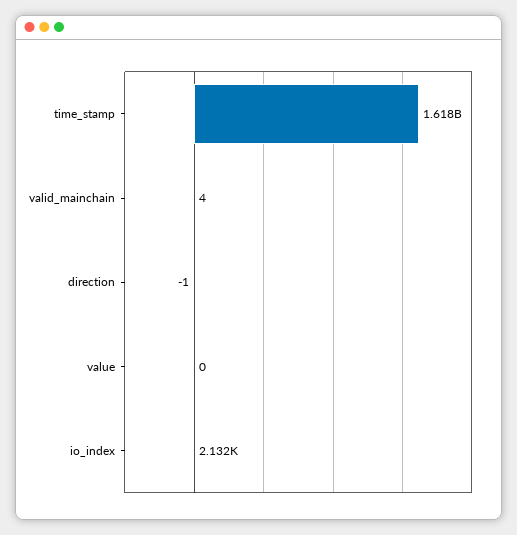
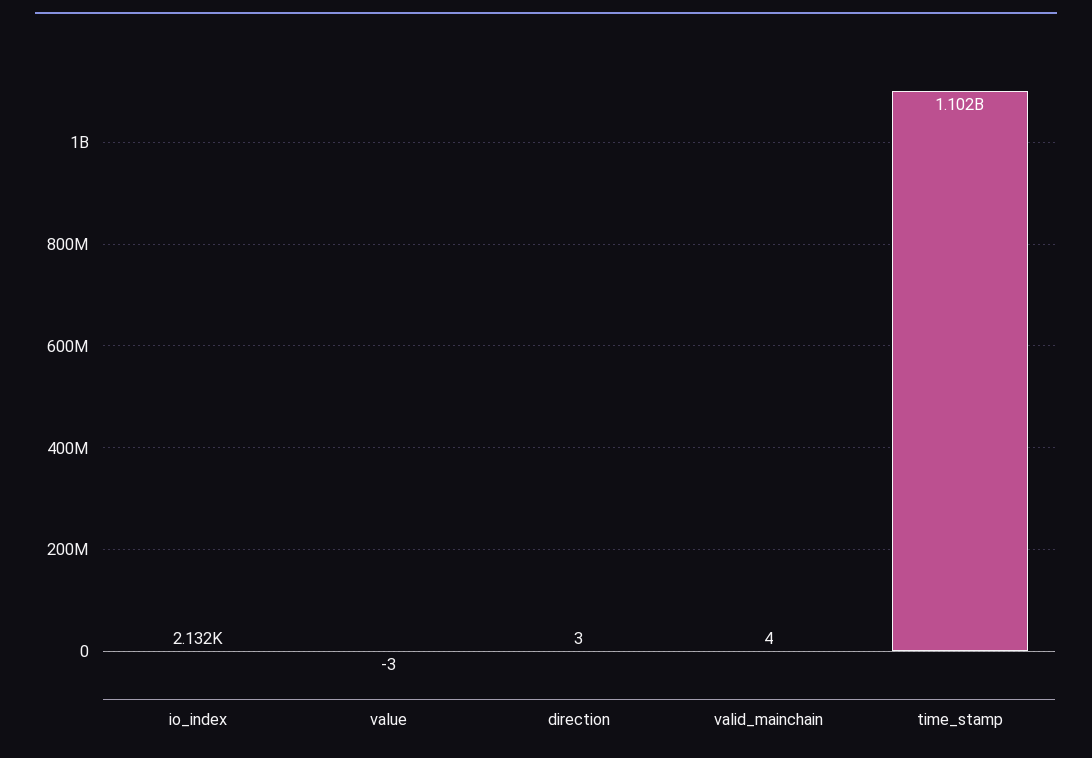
  {
-   "time_stamp": 1618000000,
+   "time_stamp": 1102000000,
    "valid_mainchain": 4,
-   "direction": -1,
+   "direction": 3,
-   "value": 0,
+   "value": -3,
    "io_index": 2132
  }

